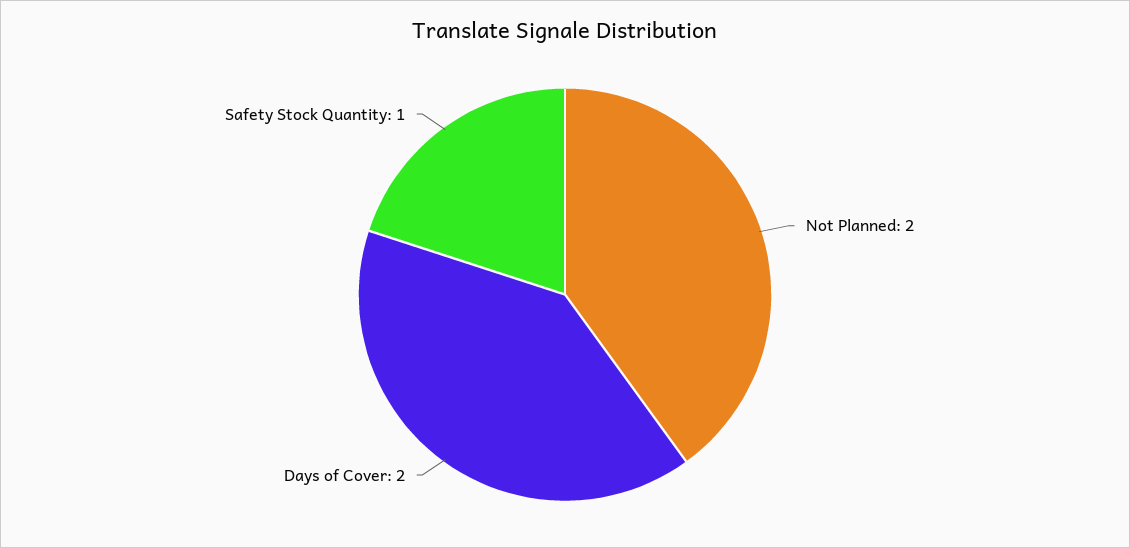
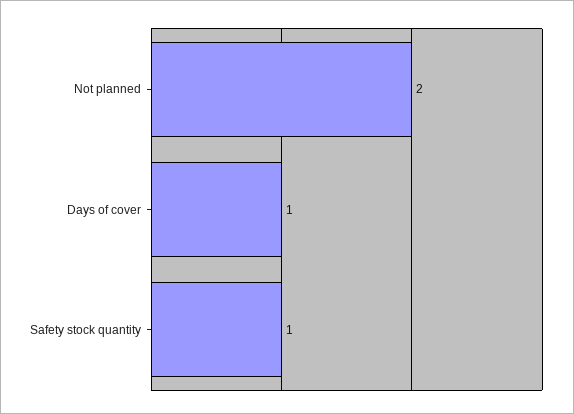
  {
    "Not Planned": 2,
-   "Days of Cover": 2,
+   "Days of Cover": 1,
    "Safety Stock Quantity": 1
  }

